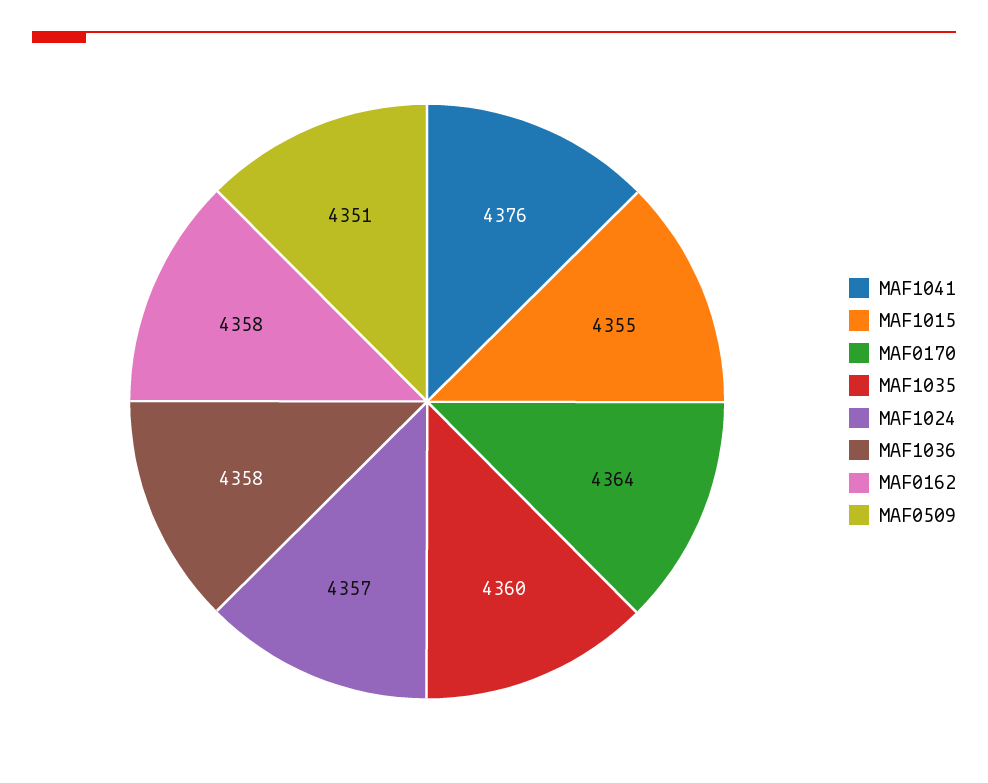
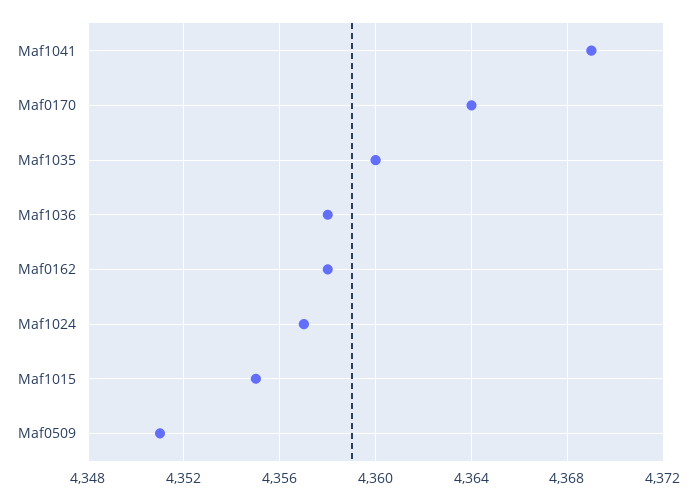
  {
-   "MAF1041": 4376,
+   "MAF1041": 4369,
    "MAF1015": 4355,
    "MAF0170": 4364,
    "MAF1035": 4360,
    "MAF1024": 4357,
    "MAF1036": 4358,
    "MAF0162": 4358,
    "MAF0509": 4351
  }

